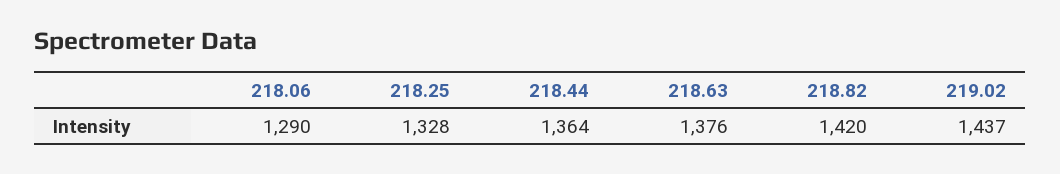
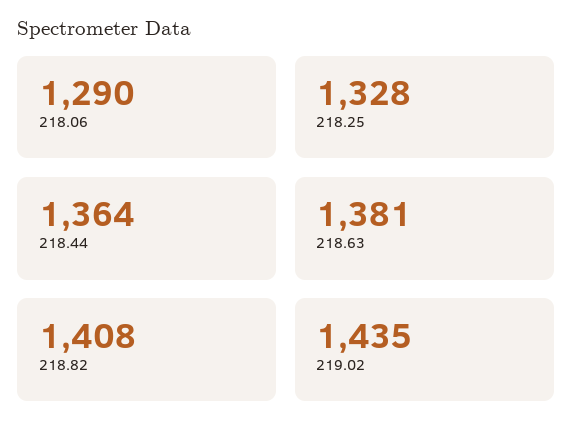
  {
    "218.06": 1290,
    "218.25": 1328,
    "218.44": 1364,
-   "218.63": 1376,
+   "218.63": 1381,
-   "218.82": 1420,
+   "218.82": 1408,
-   "219.02": 1437
+   "219.02": 1435
  }

